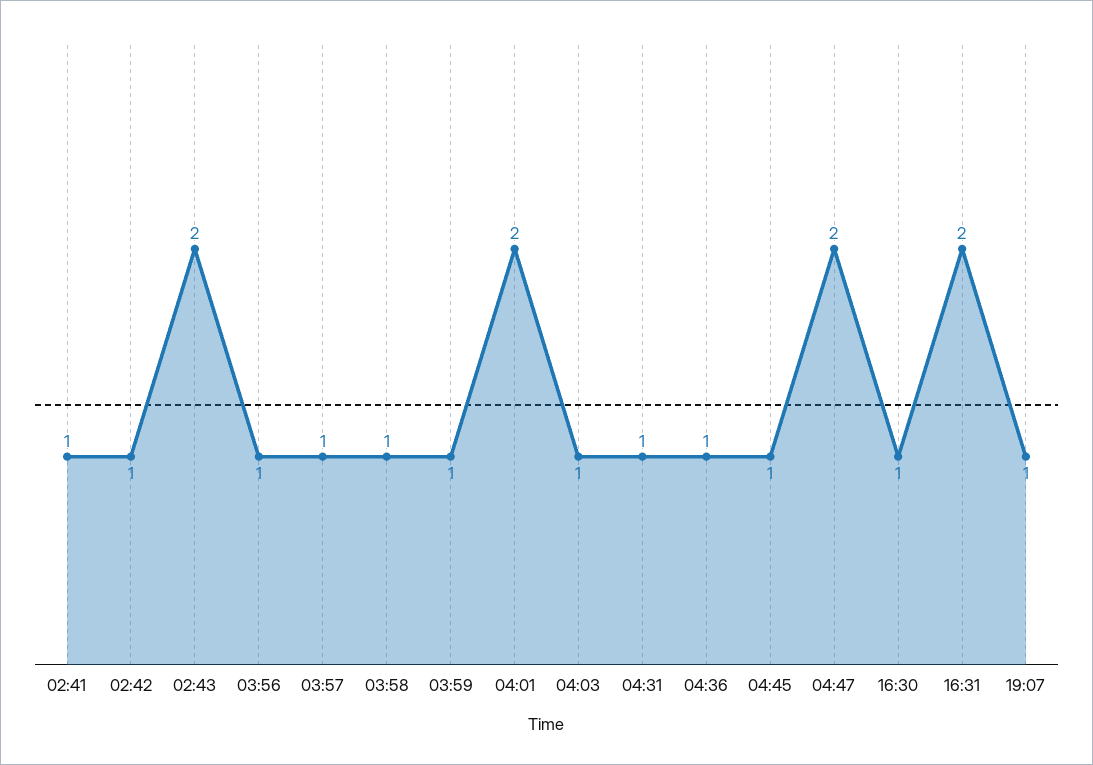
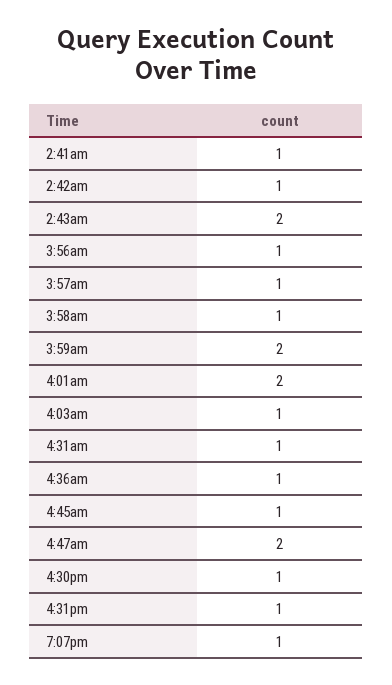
  {
    "02:41": 1,
    "02:42": 1,
    "02:43": 2,
    "03:56": 1,
    "03:57": 1,
    "03:58": 1,
-   "03:59": 1,
+   "03:59": 2,
    "04:01": 2,
    "04:03": 1,
    "04:31": 1,
    "04:36": 1,
    "04:45": 1,
    "04:47": 2,
    "16:30": 1,
-   "16:31": 2,
+   "16:31": 1,
    "19:07": 1
  }

